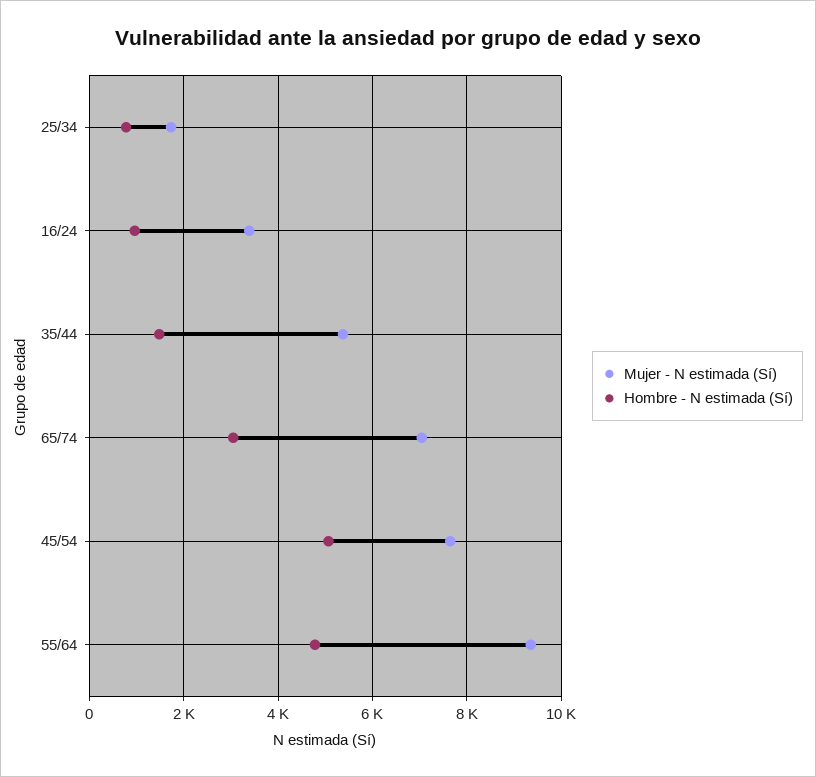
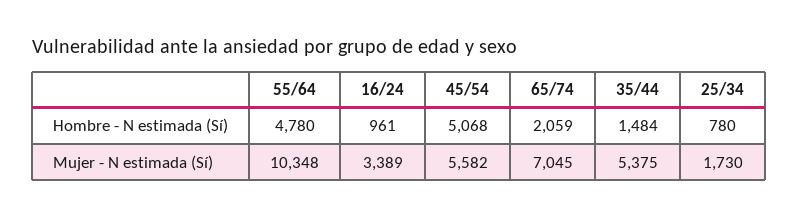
  {
    "Mujer - N estimada (Sí)": {
      "25/34": 1730,
      "16/24": 3389,
      "35/44": 5375,
      "65/74": 7045,
-     "45/54": 7600,
+     "45/54": 5582,
-     "55/64": 9400
+     "55/64": 10348
    },
    "Hombre - N estimada (Sí)": {
      "25/34": 780,
      "16/24": 961,
      "35/44": 1484,
-     "65/74": 3000,
+     "65/74": 2059,
      "45/54": 5068,
      "55/64": 4780
    }
  }

